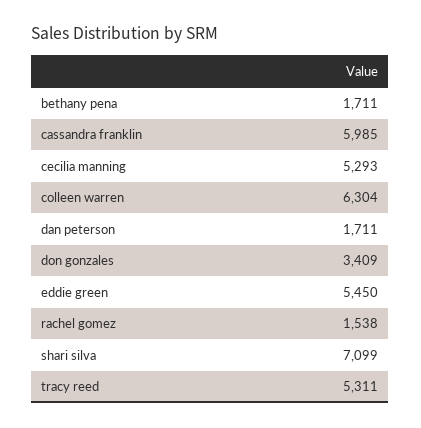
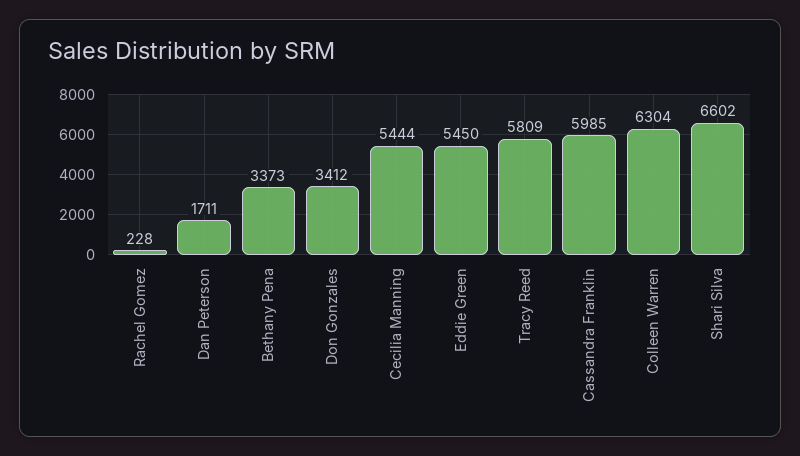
  {
-   "bethany pena": 1711,
+   "bethany pena": 3373,
    "cassandra franklin": 5985,
-   "cecilia manning": 5293,
+   "cecilia manning": 5444,
    "colleen warren": 6304,
    "dan peterson": 1711,
-   "don gonzales": 3409,
+   "don gonzales": 3412,
    "eddie green": 5450,
-   "rachel gomez": 1538,
+   "rachel gomez": 228,
-   "shari silva": 7099,
+   "shari silva": 6602,
-   "tracy reed": 5311
+   "tracy reed": 5809
  }

